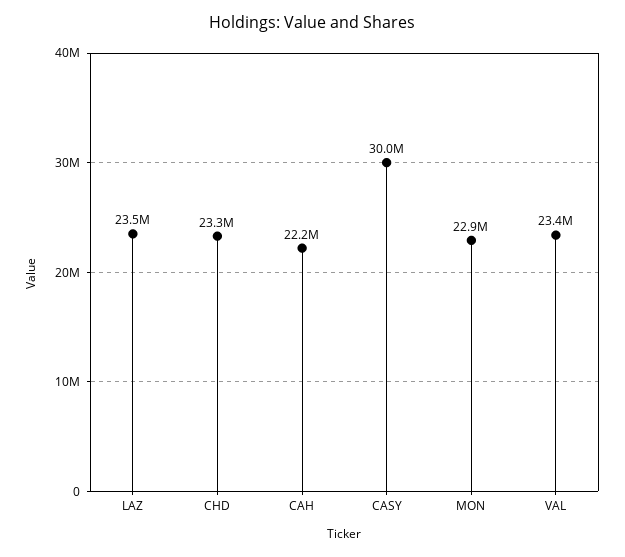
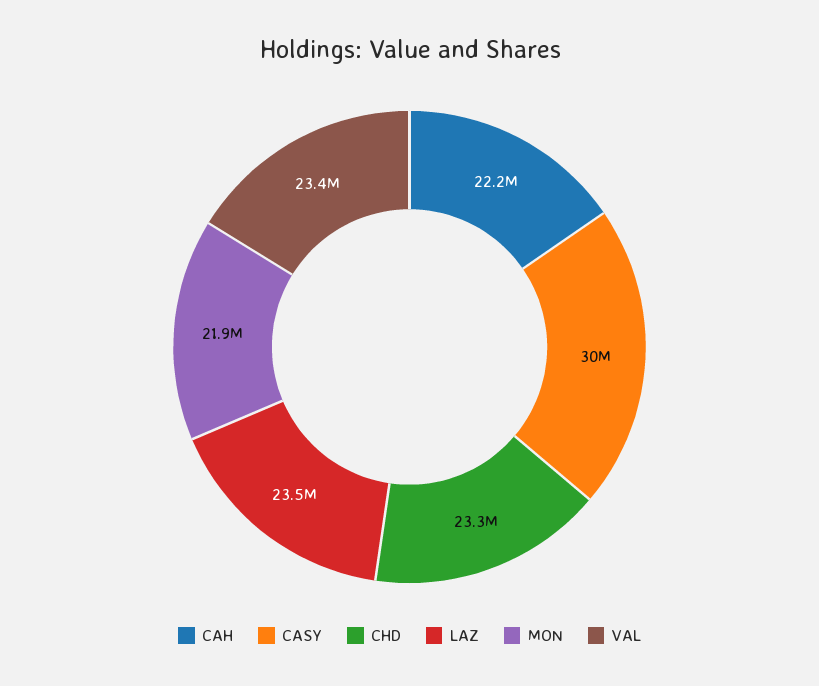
  {
    "LAZ": 23500000,
    "CHD": 23300000,
    "CAH": 22200000,
    "CASY": 30000000,
-   "MON": 22900000,
+   "MON": 21900000,
    "VAL": 23400000
  }

